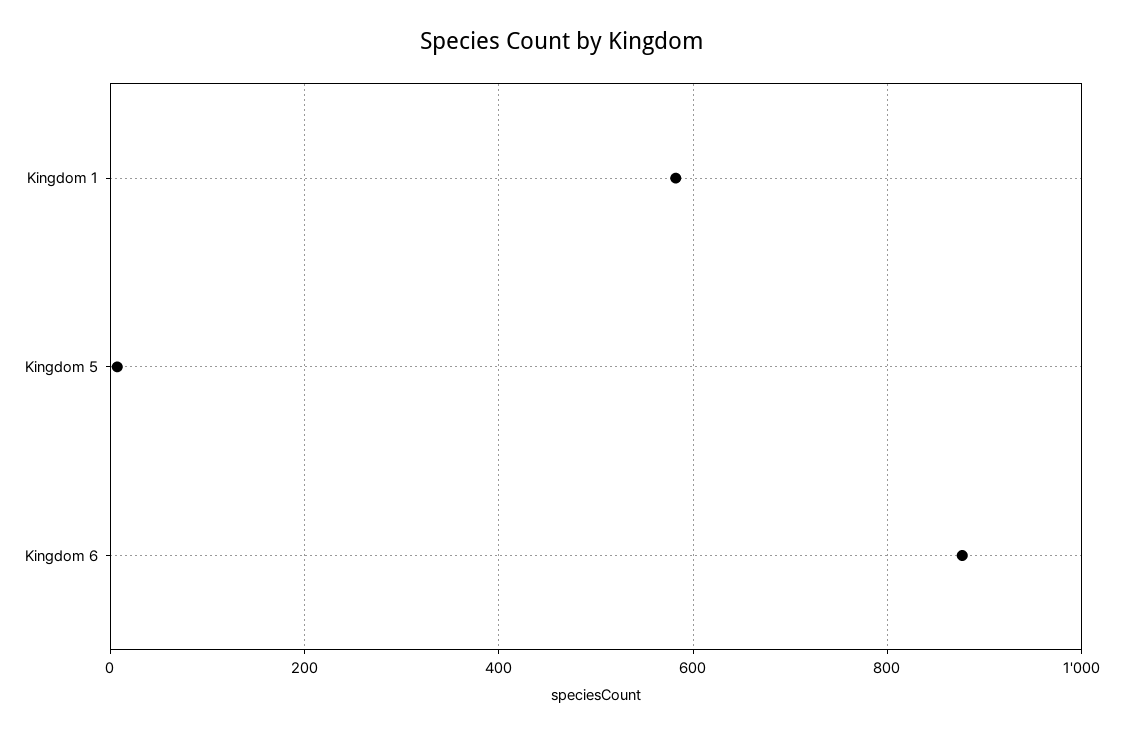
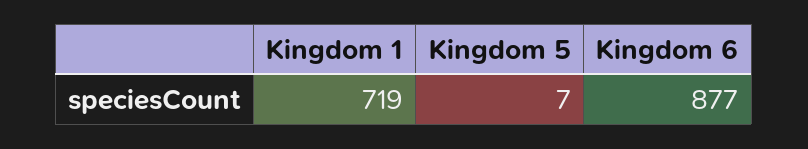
  {
-   "Kingdom 1": 580,
+   "Kingdom 1": 719,
    "Kingdom 5": 7,
    "Kingdom 6": 877
  }

